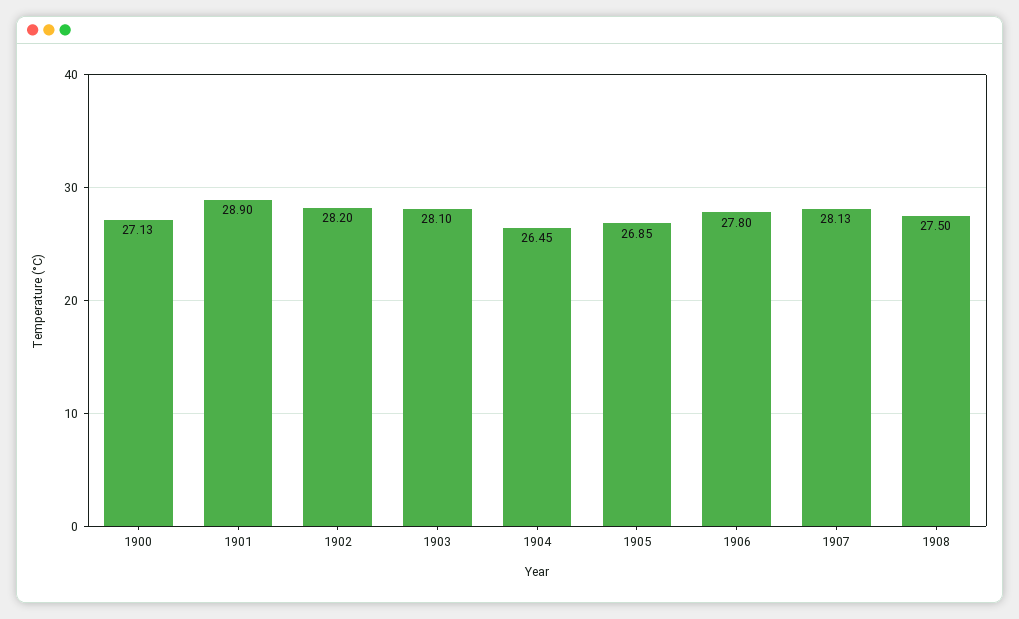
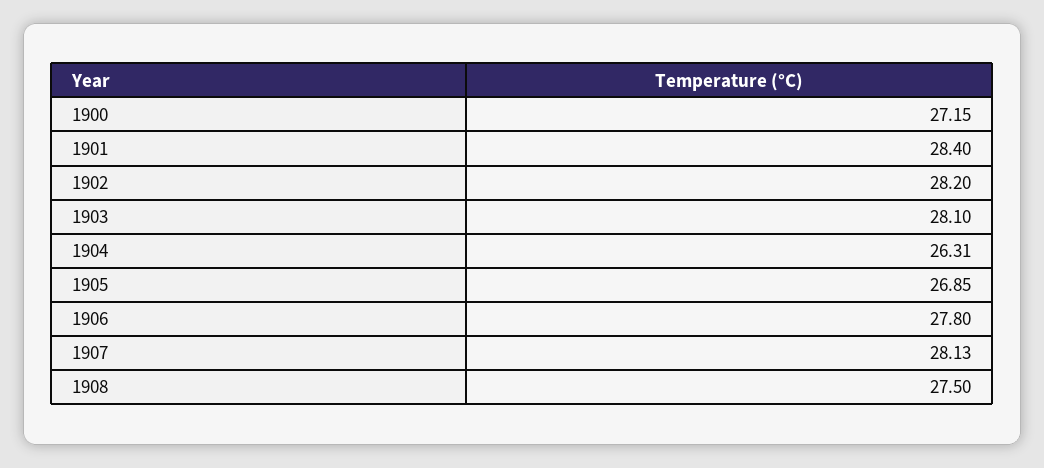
  {
-   "1900": 27.13,
+   "1900": 27.15,
-   "1901": 28.9,
+   "1901": 28.4,
    "1902": 28.2,
    "1903": 28.1,
-   "1904": 26.45,
+   "1904": 26.31,
    "1905": 26.85,
    "1906": 27.8,
    "1907": 28.13,
    "1908": 27.5
  }

